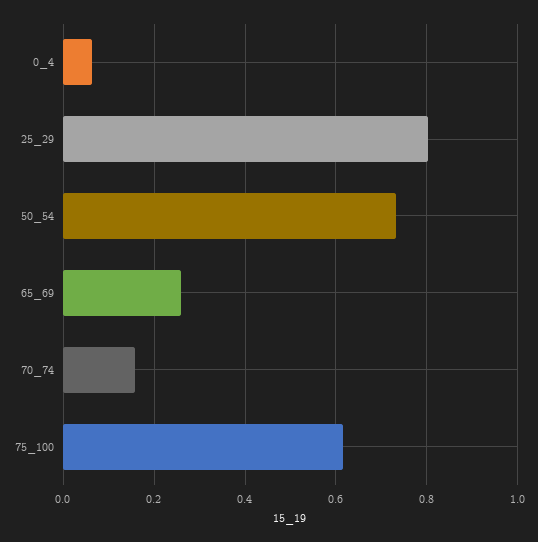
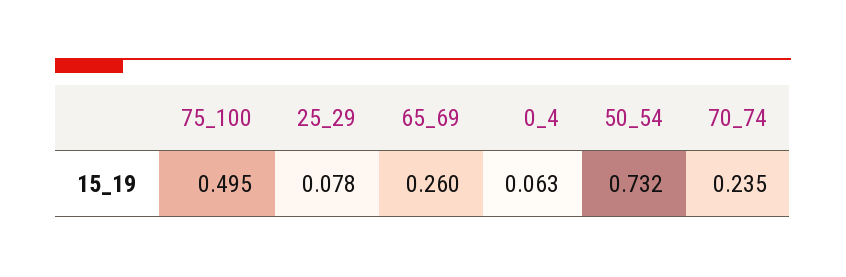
  {
    "0_4": 0.063,
-   "25_29": 0.8,
+   "25_29": 0.078,
    "50_54": 0.732,
    "65_69": 0.26,
-   "70_74": 0.16,
+   "70_74": 0.235,
-   "75_100": 0.62
+   "75_100": 0.495
  }

